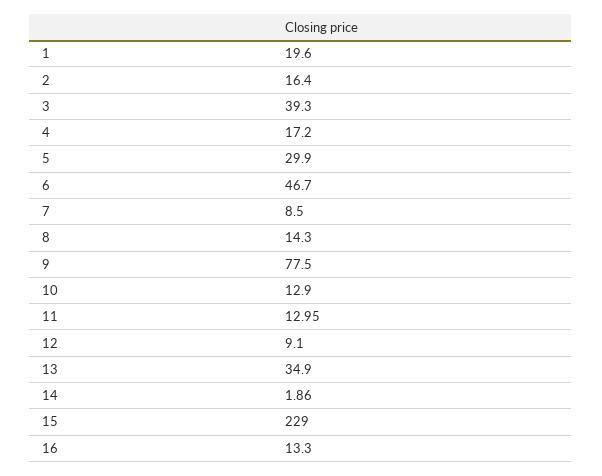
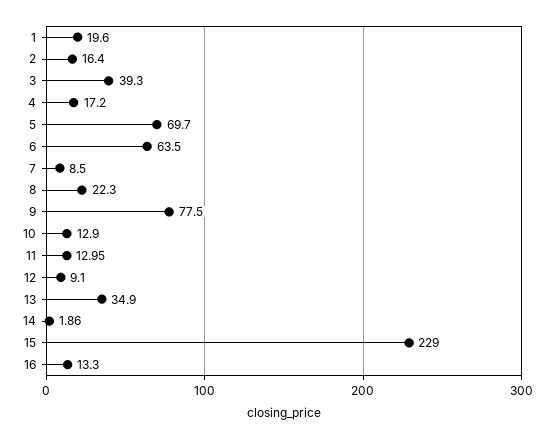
  {
    "1": 19.6,
    "2": 16.4,
    "3": 39.3,
    "4": 17.2,
-   "5": 29.9,
+   "5": 69.7,
-   "6": 46.7,
+   "6": 63.5,
    "7": 8.5,
-   "8": 14.3,
+   "8": 22.3,
    "9": 77.5,
    "10": 12.9,
    "11": 12.95,
    "12": 9.1,
    "13": 34.9,
    "14": 1.86,
    "15": 229,
    "16": 13.3
  }

